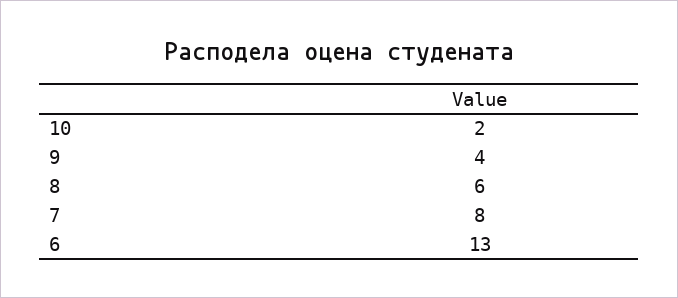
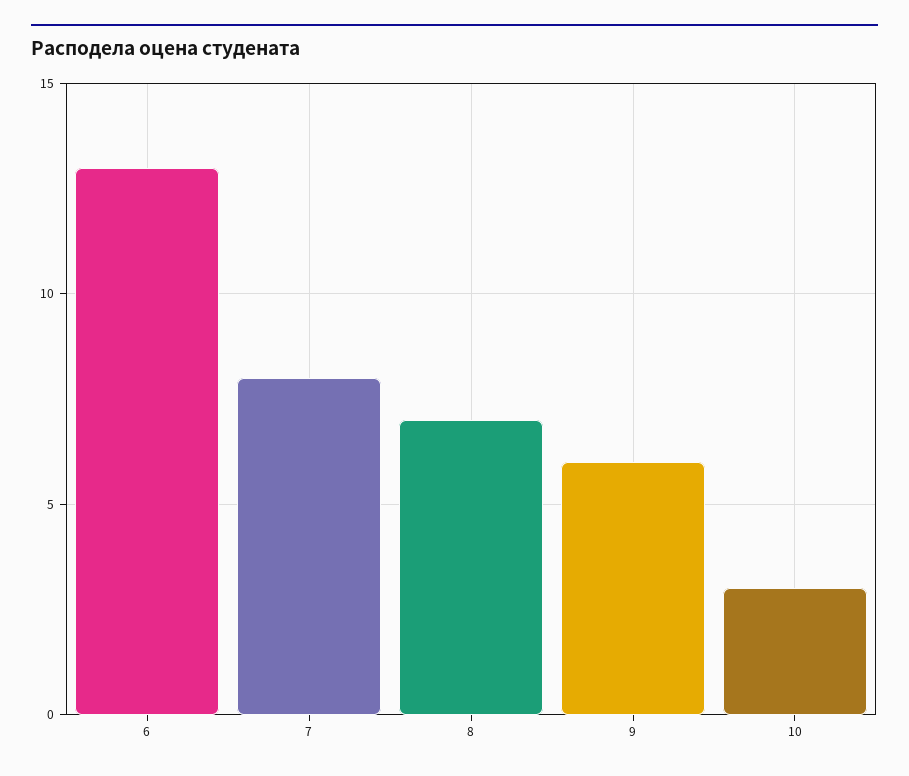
  {
-   "10": 2,
+   "10": 3,
-   "9": 4,
+   "9": 6,
-   "8": 6,
+   "8": 7,
    "7": 8,
    "6": 13
  }

